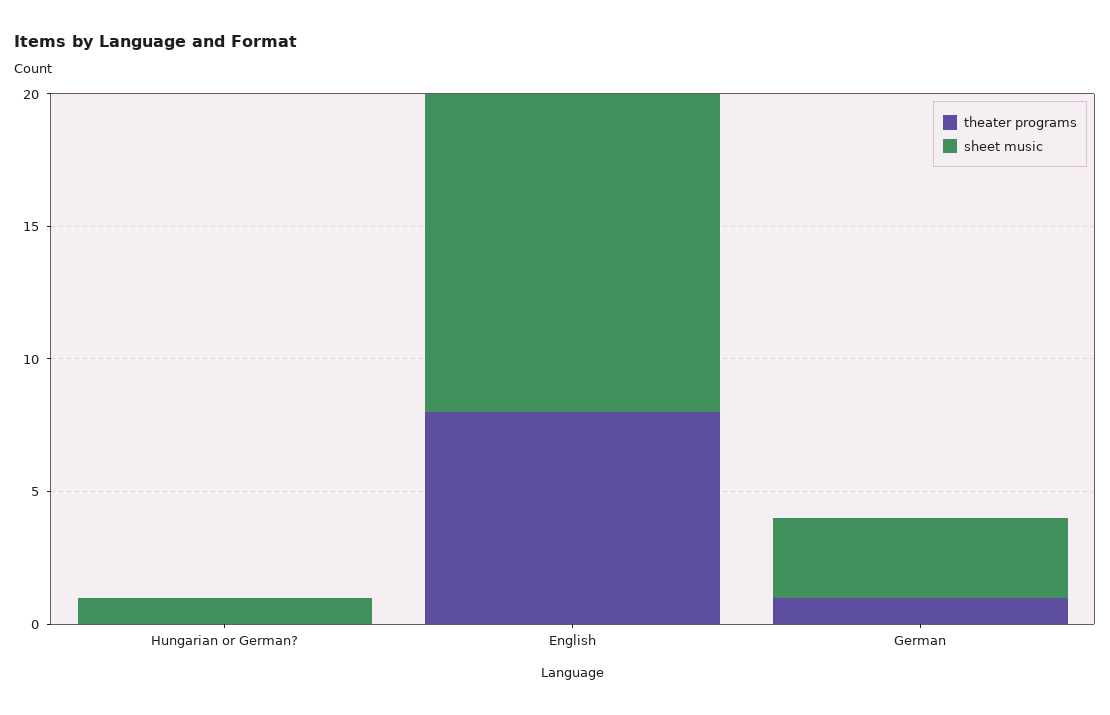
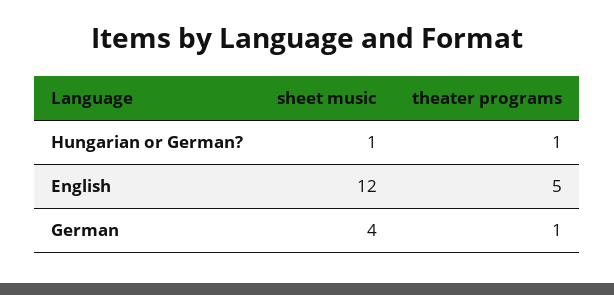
  {
    "theater programs": {
-     "Hungarian or German?": 0,
+     "Hungarian or German?": 1,
-     "English": 8,
+     "English": 5,
      "German": 1
    },
    "sheet music": {
      "Hungarian or German?": 1,
      "English": 12,
-     "German": 3
+     "German": 4
    }
  }

